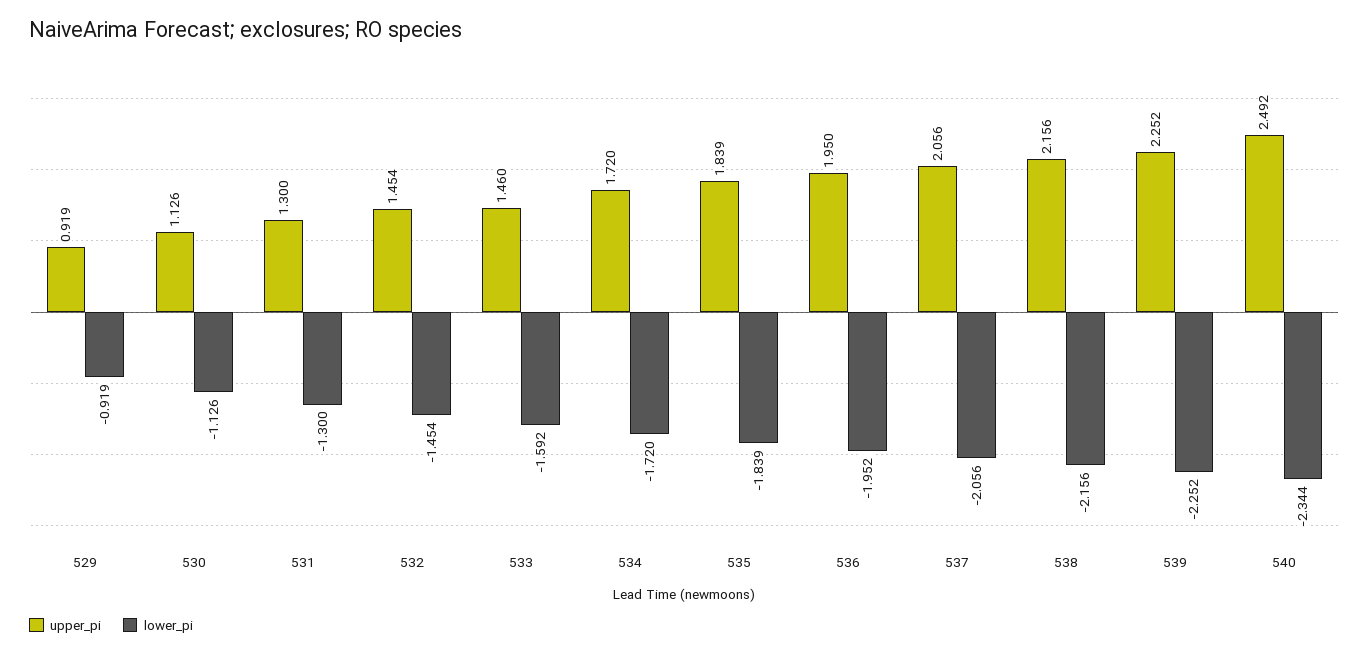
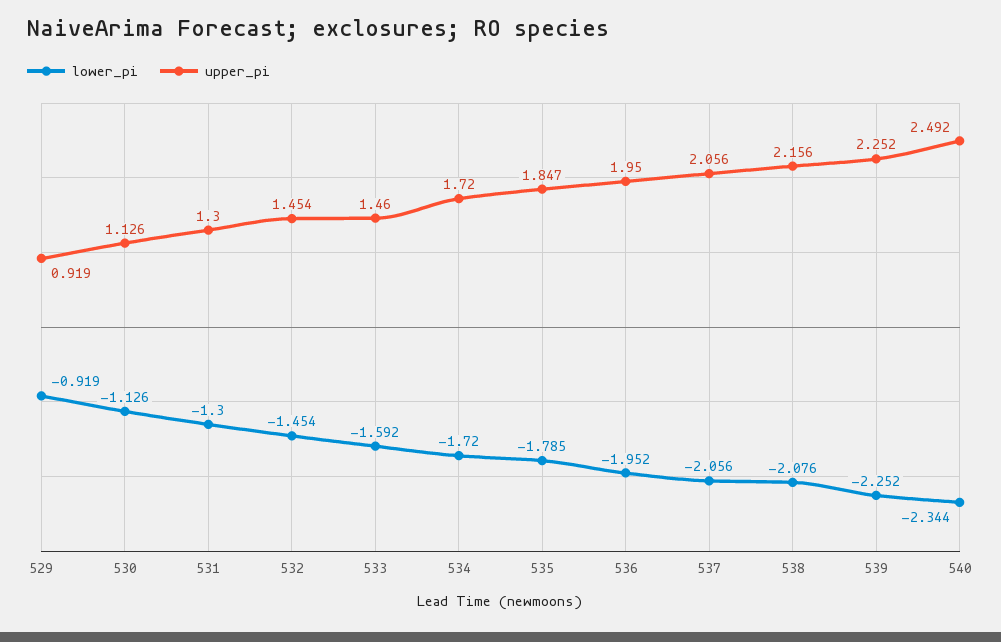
  {
    "upper_pi": {
      "529": 0.919,
      "530": 1.126,
      "531": 1.3,
      "532": 1.454,
      "533": 1.46,
      "534": 1.72,
-     "535": 1.839,
+     "535": 1.847,
      "536": 1.95,
      "537": 2.056,
      "538": 2.156,
      "539": 2.252,
      "540": 2.492
    },
    "lower_pi": {
      "529": -0.919,
      "530": -1.126,
      "531": -1.3,
      "532": -1.454,
      "533": -1.592,
      "534": -1.72,
-     "535": -1.839,
+     "535": -1.785,
      "536": -1.952,
      "537": -2.056,
-     "538": -2.156,
+     "538": -2.076,
      "539": -2.252,
      "540": -2.344
    }
  }

